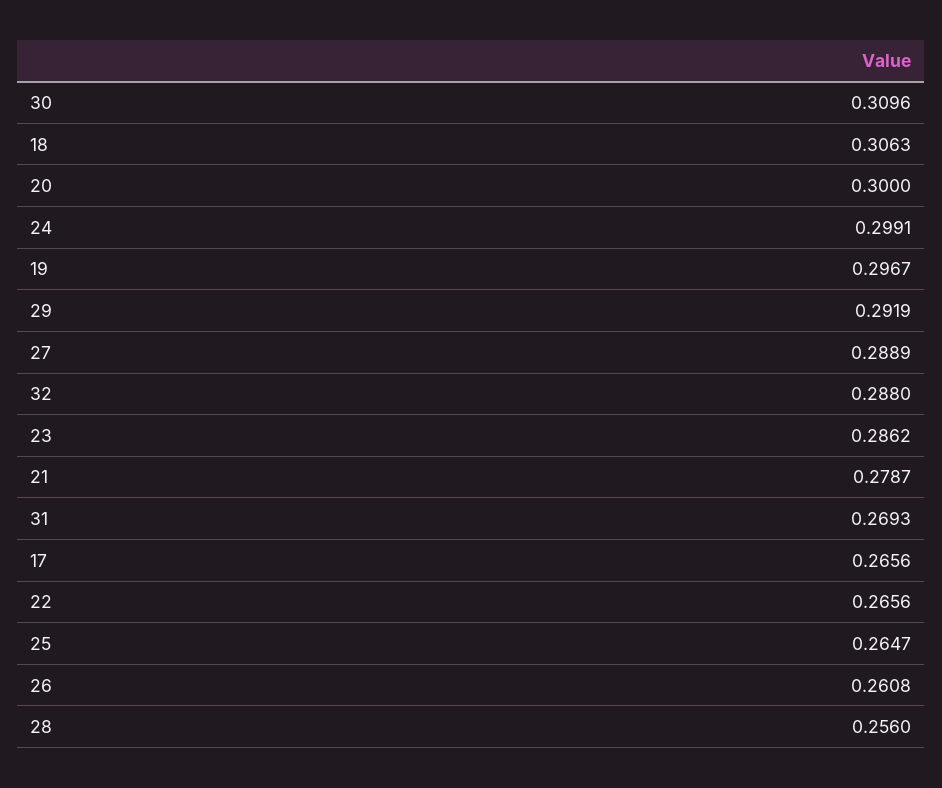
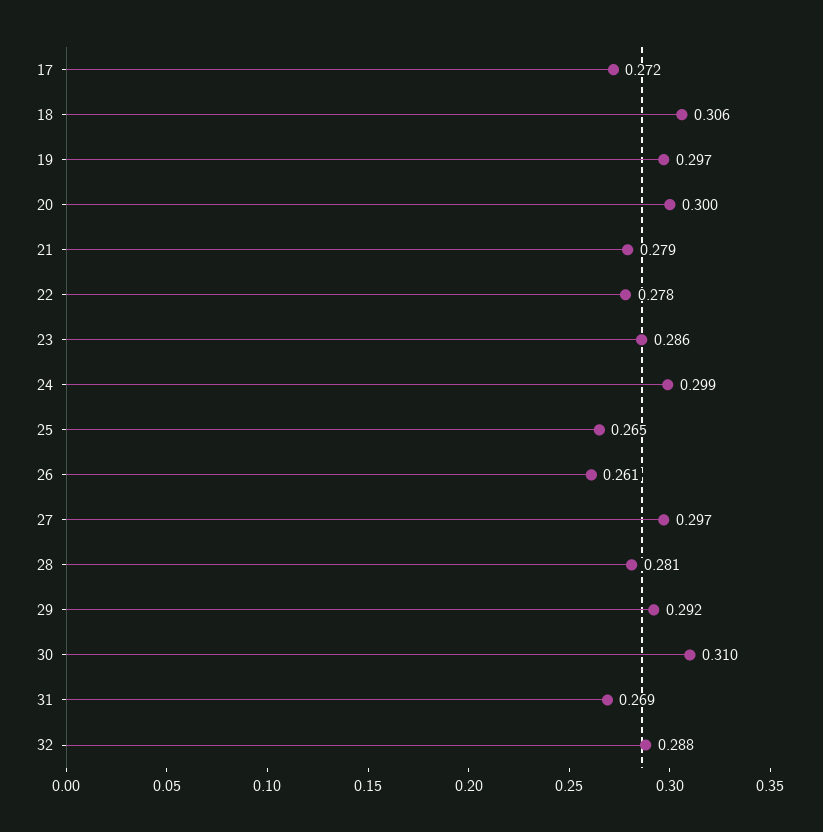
  {
    "30": 0.3096,
    "18": 0.3063,
    "20": 0.3,
    "24": 0.2991,
    "19": 0.2967,
    "29": 0.2919,
-   "27": 0.2889,
+   "27": 0.297,
    "32": 0.288,
    "23": 0.2862,
    "21": 0.2787,
    "31": 0.2693,
-   "17": 0.2656,
+   "17": 0.272,
-   "22": 0.2656,
+   "22": 0.278,
    "25": 0.2647,
    "26": 0.2608,
-   "28": 0.256
+   "28": 0.281
  }

